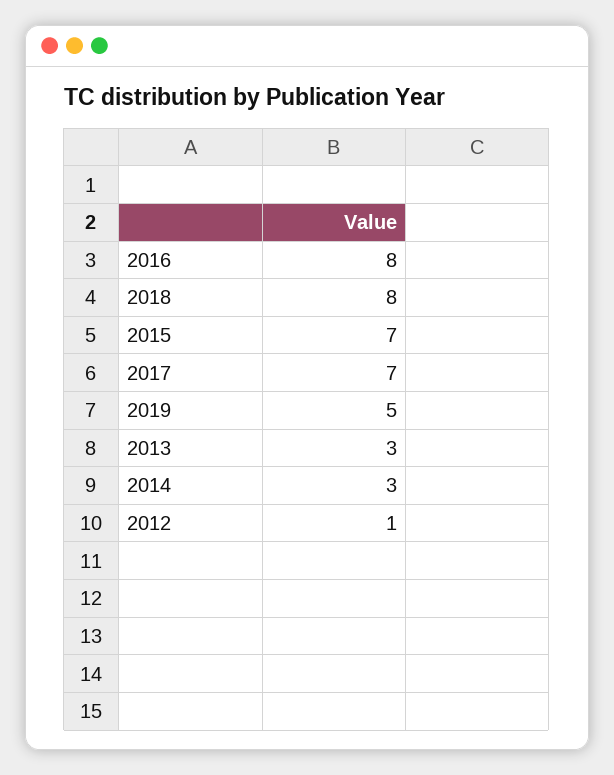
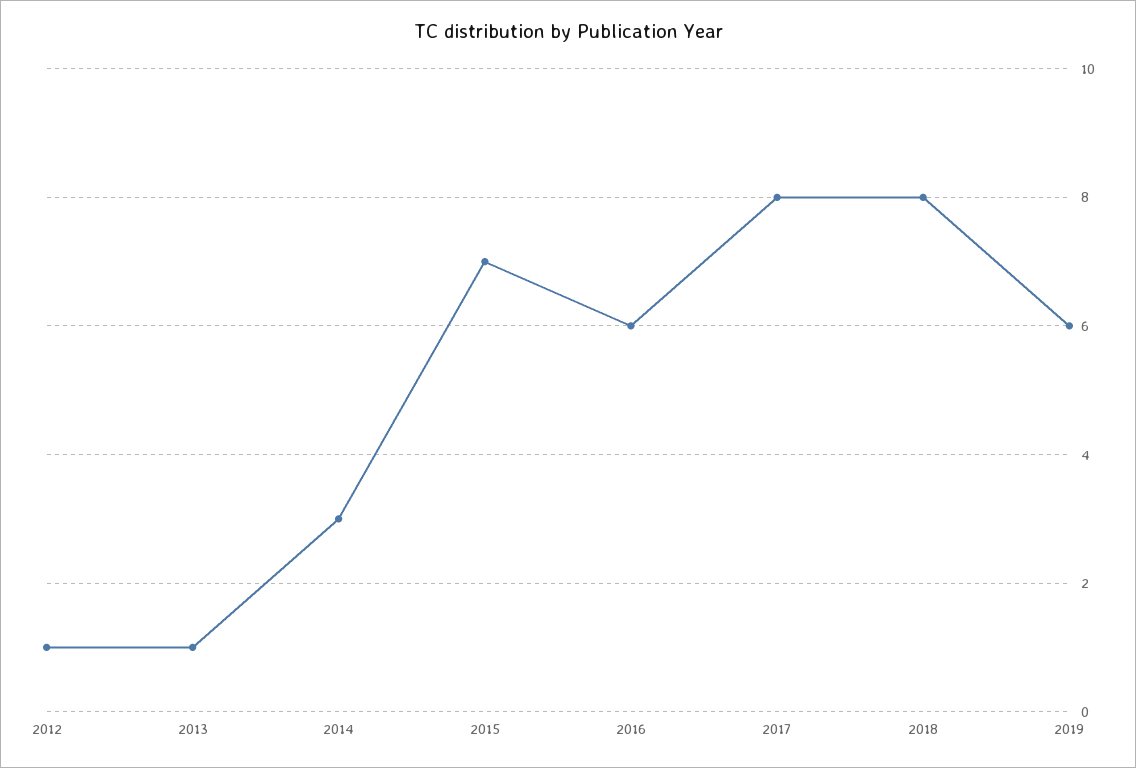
  {
-   "2016": 8,
+   "2016": 6,
    "2018": 8,
    "2015": 7,
-   "2017": 7,
+   "2017": 8,
-   "2019": 5,
+   "2019": 6,
-   "2013": 3,
+   "2013": 1,
    "2014": 3,
    "2012": 1
  }

